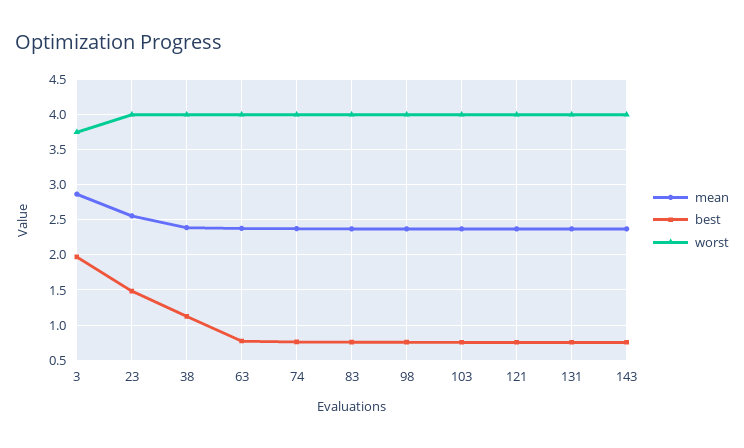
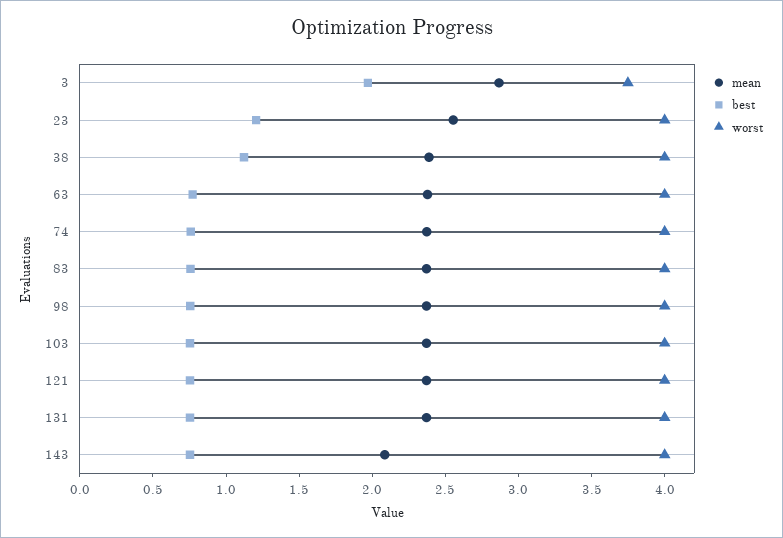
  {
    "mean": {
      "3": 2.9,
      "23": 2.6,
      "38": 2.4,
      "63": 2.4,
      "74": 2.4,
      "83": 2.4,
      "98": 2.4,
      "103": 2.4,
      "121": 2.4,
      "131": 2.4,
-     "143": 2.4
+     "143": 2.1
    },
    "best": {
      "3": 2,
-     "23": 1.5,
+     "23": 1.2,
      "38": 1.1,
      "63": 0.8,
      "74": 0.8,
      "83": 0.8,
      "98": 0.8,
      "103": 0.8,
      "121": 0.8,
      "131": 0.8,
      "143": 0.8
    },
    "worst": {
      "3": 3.7,
      "23": 4,
      "38": 4,
      "63": 4,
      "74": 4,
      "83": 4,
      "98": 4,
      "103": 4,
      "121": 4,
      "131": 4,
      "143": 4
    }
  }

